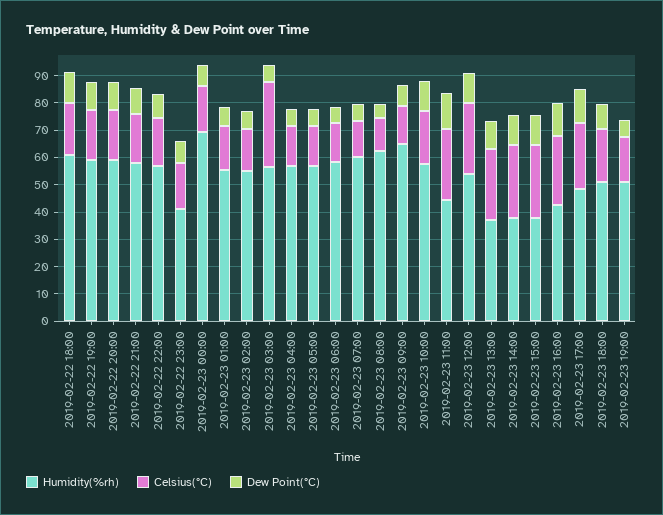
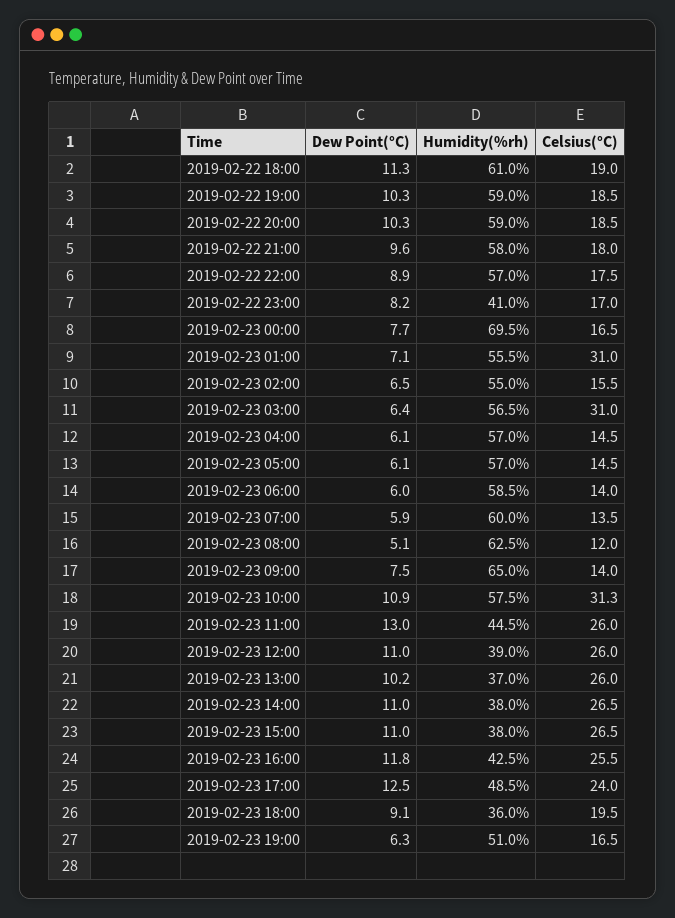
  {
    "Humidity(%rh)": {
      "2019-02-22 18:00": 61,
      "2019-02-22 19:00": 59,
      "2019-02-22 20:00": 59,
      "2019-02-22 21:00": 58,
      "2019-02-22 22:00": 57,
      "2019-02-22 23:00": 41,
      "2019-02-23 00:00": 69.5,
      "2019-02-23 01:00": 55.5,
      "2019-02-23 02:00": 55,
      "2019-02-23 03:00": 56.5,
      "2019-02-23 04:00": 57,
      "2019-02-23 05:00": 57,
      "2019-02-23 06:00": 58.5,
      "2019-02-23 07:00": 60,
      "2019-02-23 08:00": 62.5,
      "2019-02-23 09:00": 65,
      "2019-02-23 10:00": 57.5,
      "2019-02-23 11:00": 44.5,
-     "2019-02-23 12:00": 55,
+     "2019-02-23 12:00": 39,
      "2019-02-23 13:00": 37,
      "2019-02-23 14:00": 38,
      "2019-02-23 15:00": 38,
      "2019-02-23 16:00": 42.5,
      "2019-02-23 17:00": 48.5,
-     "2019-02-23 18:00": 50,
+     "2019-02-23 18:00": 36,
      "2019-02-23 19:00": 51
    },
    "Celsius(°C)": {
      "2019-02-22 18:00": 19,
      "2019-02-22 19:00": 18.5,
      "2019-02-22 20:00": 18.5,
      "2019-02-22 21:00": 18,
      "2019-02-22 22:00": 17.5,
      "2019-02-22 23:00": 17,
      "2019-02-23 00:00": 16.5,
-     "2019-02-23 01:00": 15,
+     "2019-02-23 01:00": 31,
      "2019-02-23 02:00": 15.5,
      "2019-02-23 03:00": 31,
      "2019-02-23 04:00": 14.5,
      "2019-02-23 05:00": 14.5,
      "2019-02-23 06:00": 14,
      "2019-02-23 07:00": 13.5,
      "2019-02-23 08:00": 12,
      "2019-02-23 09:00": 14,
-     "2019-02-23 10:00": 20,
+     "2019-02-23 10:00": 31.3,
      "2019-02-23 11:00": 26,
      "2019-02-23 12:00": 26,
      "2019-02-23 13:00": 26,
      "2019-02-23 14:00": 26.5,
      "2019-02-23 15:00": 26.5,
      "2019-02-23 16:00": 25.5,
      "2019-02-23 17:00": 24,
      "2019-02-23 18:00": 19.5,
      "2019-02-23 19:00": 16.5
    },
    "Dew Point(°C)": {
      "2019-02-22 18:00": 11.3,
      "2019-02-22 19:00": 10.3,
      "2019-02-22 20:00": 10.3,
      "2019-02-22 21:00": 9.6,
      "2019-02-22 22:00": 8.9,
      "2019-02-22 23:00": 8.2,
      "2019-02-23 00:00": 7.7,
      "2019-02-23 01:00": 7.1,
      "2019-02-23 02:00": 6.5,
      "2019-02-23 03:00": 6.4,
      "2019-02-23 04:00": 6.1,
      "2019-02-23 05:00": 6.1,
      "2019-02-23 06:00": 6,
      "2019-02-23 07:00": 5.9,
      "2019-02-23 08:00": 5.1,
      "2019-02-23 09:00": 7.5,
      "2019-02-23 10:00": 10.9,
      "2019-02-23 11:00": 13,
      "2019-02-23 12:00": 11,
      "2019-02-23 13:00": 10.2,
      "2019-02-23 14:00": 11,
      "2019-02-23 15:00": 11,
      "2019-02-23 16:00": 11.8,
      "2019-02-23 17:00": 12.5,
      "2019-02-23 18:00": 9.1,
      "2019-02-23 19:00": 6.3
    }
  }

